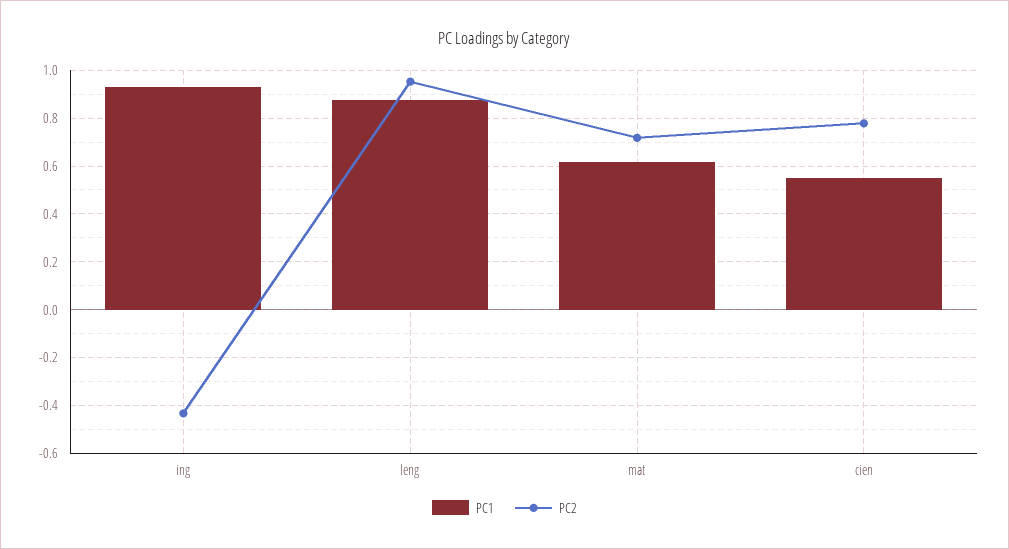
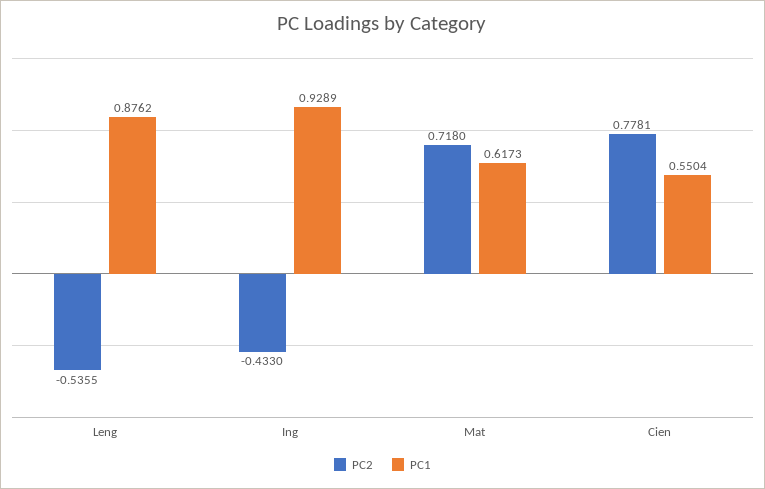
  {
    "PC1": {
      "ing": 0.9289,
      "leng": 0.8762,
      "mat": 0.6173,
      "cien": 0.5504
    },
    "PC2": {
      "ing": -0.433,
-     "leng": 0.95,
+     "leng": -0.5355,
      "mat": 0.718,
      "cien": 0.7781
    }
  }

